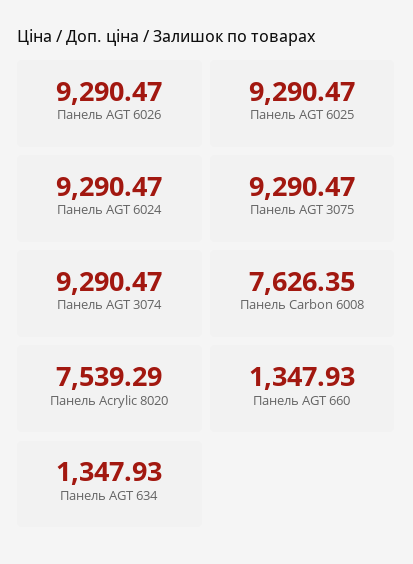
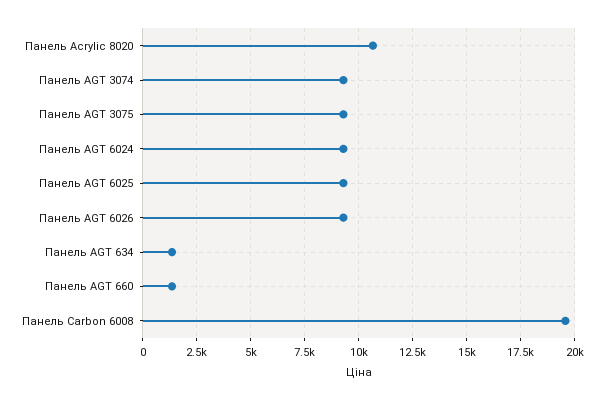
  {
    "Панель AGT 6026": 9290.47,
    "Панель AGT 6025": 9290.47,
    "Панель AGT 6024": 9290.47,
    "Панель AGT 3075": 9290.47,
    "Панель AGT 3074": 9290.47,
-   "Панель Carbon 6008": 7626.35,
+   "Панель Carbon 6008": 19500,
-   "Панель Acrylic 8020": 7539.29,
+   "Панель Acrylic 8020": 10500,
    "Панель AGT 660": 1347.93,
    "Панель AGT 634": 1347.93
  }

